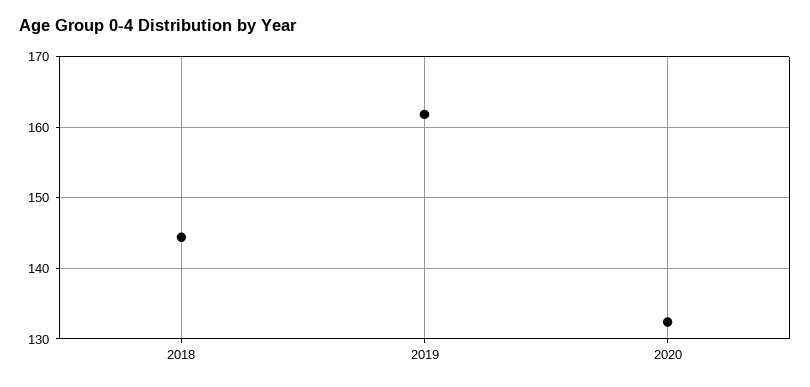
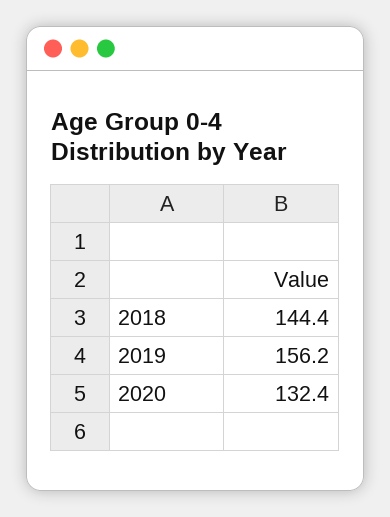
  {
    "2018": 144.4,
-   "2019": 162,
+   "2019": 156.2,
    "2020": 132.4
  }

